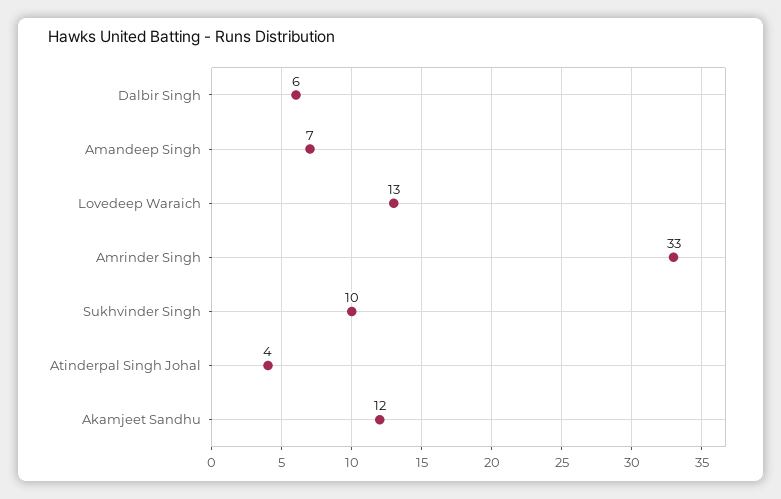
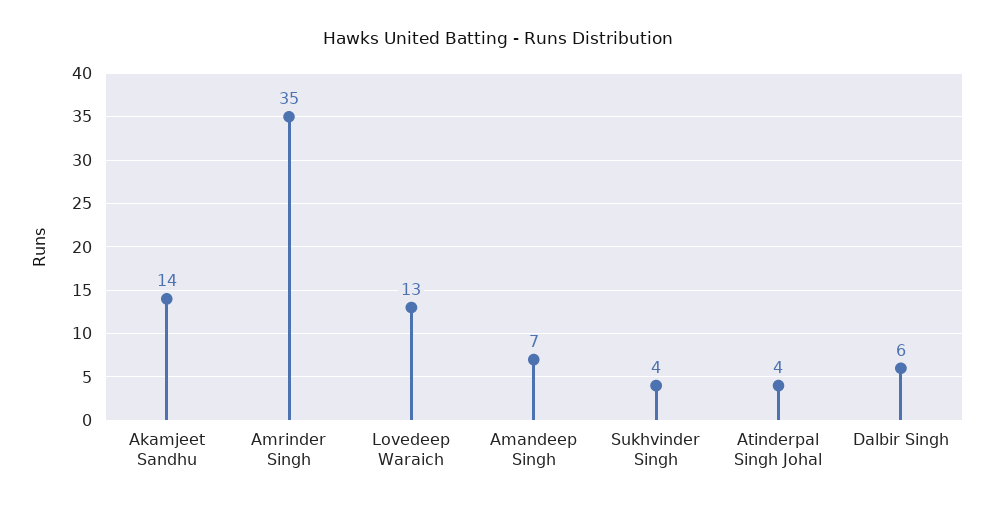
  {
    "Dalbir Singh": 6,
    "Amandeep Singh": 7,
    "Lovedeep Waraich": 13,
-   "Amrinder Singh": 33,
+   "Amrinder Singh": 35,
-   "Sukhvinder Singh": 10,
+   "Sukhvinder Singh": 4,
    "Atinderpal Singh Johal": 4,
-   "Akamjeet Sandhu": 12
+   "Akamjeet Sandhu": 14
  }

